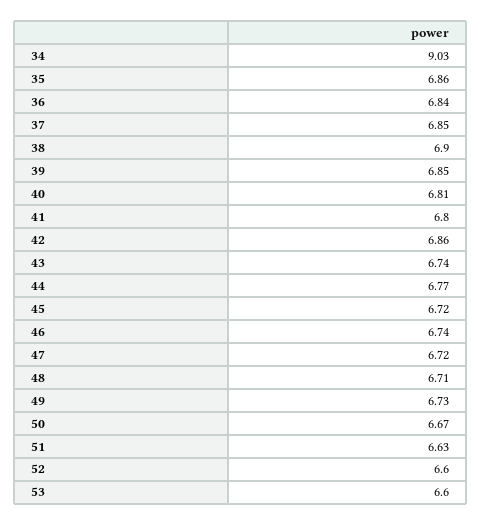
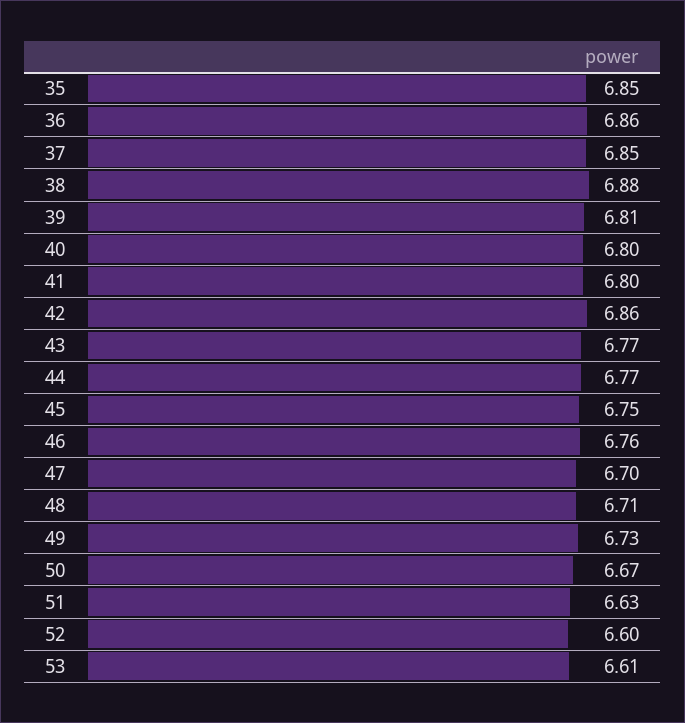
  {
-   "34": 9.03,
-   "35": 6.86,
+   "35": 6.85,
-   "36": 6.84,
+   "36": 6.86,
    "37": 6.85,
-   "38": 6.9,
+   "38": 6.88,
-   "39": 6.85,
+   "39": 6.81,
-   "40": 6.81,
+   "40": 6.8,
    "41": 6.8,
    "42": 6.86,
-   "43": 6.74,
+   "43": 6.77,
    "44": 6.77,
-   "45": 6.72,
+   "45": 6.75,
-   "46": 6.74,
+   "46": 6.76,
-   "47": 6.72,
+   "47": 6.7,
    "48": 6.71,
    "49": 6.73,
    "50": 6.67,
    "51": 6.63,
    "52": 6.6,
-   "53": 6.6
+   "53": 6.61
  }

